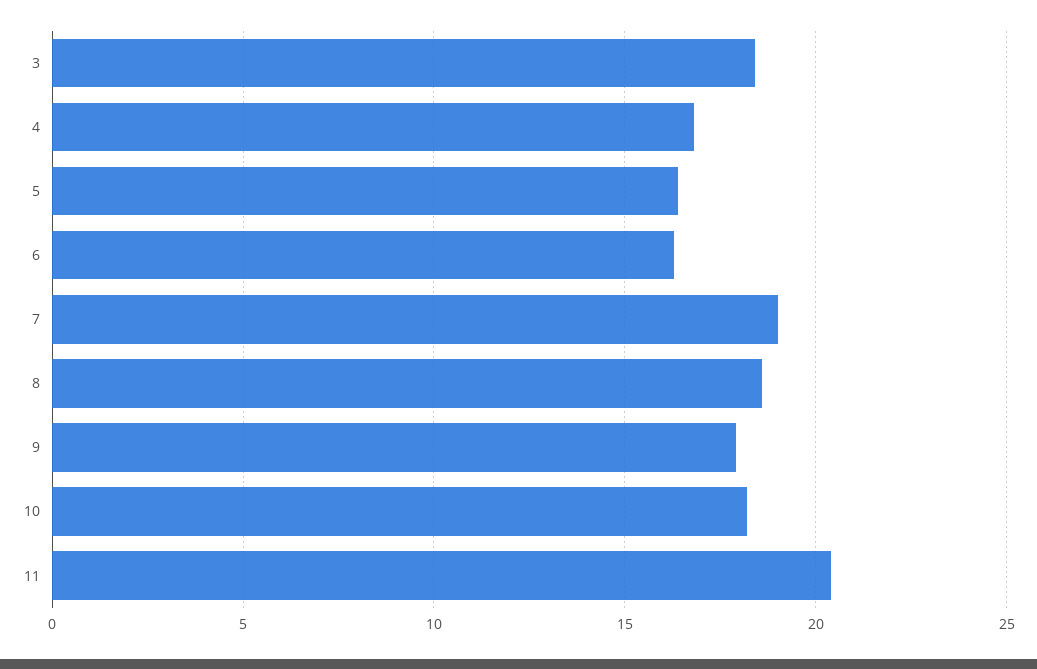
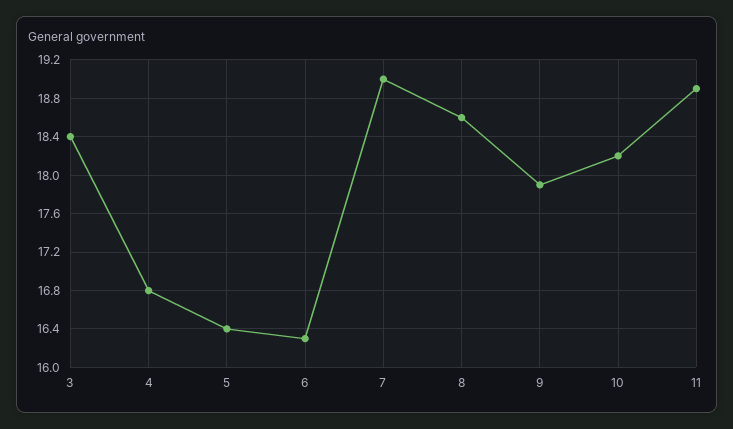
  {
    "3": 18.4,
    "4": 16.8,
    "5": 16.4,
    "6": 16.3,
    "7": 19,
    "8": 18.6,
    "9": 17.9,
    "10": 18.2,
-   "11": 20.5
+   "11": 18.9
  }

